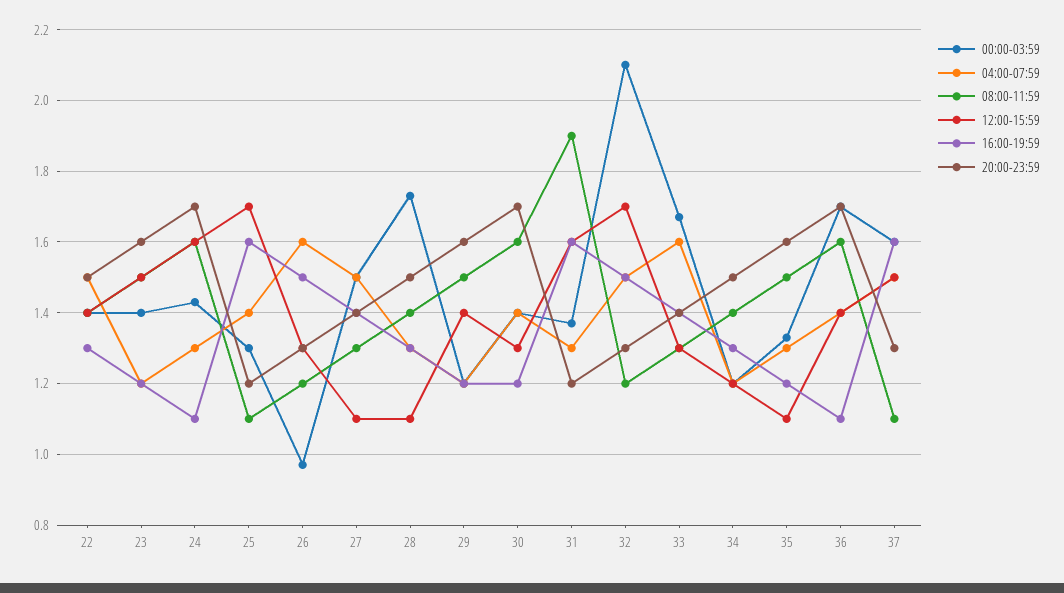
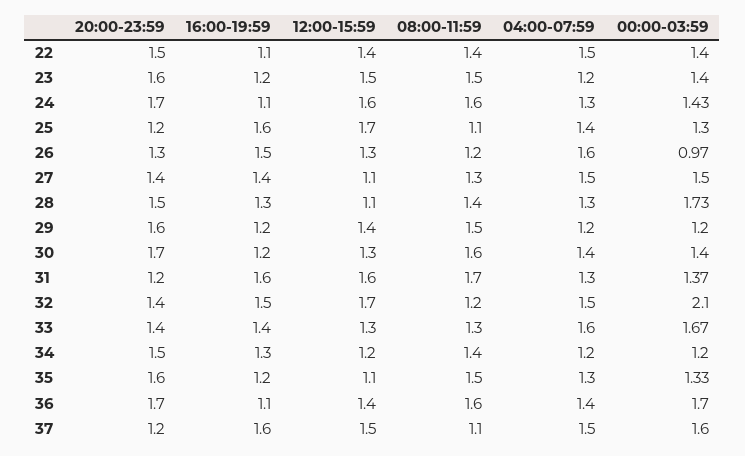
  {
    "00:00-03:59": {
      "22": 1.4,
      "23": 1.4,
      "24": 1.43,
      "25": 1.3,
      "26": 0.97,
      "27": 1.5,
      "28": 1.73,
      "29": 1.2,
      "30": 1.4,
      "31": 1.37,
      "32": 2.1,
      "33": 1.67,
      "34": 1.2,
      "35": 1.33,
      "36": 1.7,
      "37": 1.6
    },
    "04:00-07:59": {
      "22": 1.5,
      "23": 1.2,
      "24": 1.3,
      "25": 1.4,
      "26": 1.6,
      "27": 1.5,
      "28": 1.3,
      "29": 1.2,
      "30": 1.4,
      "31": 1.3,
      "32": 1.5,
      "33": 1.6,
      "34": 1.2,
      "35": 1.3,
      "36": 1.4,
      "37": 1.5
    },
    "08:00-11:59": {
      "22": 1.4,
      "23": 1.5,
      "24": 1.6,
      "25": 1.1,
      "26": 1.2,
      "27": 1.3,
      "28": 1.4,
      "29": 1.5,
      "30": 1.6,
-     "31": 1.9,
+     "31": 1.7,
      "32": 1.2,
      "33": 1.3,
      "34": 1.4,
      "35": 1.5,
      "36": 1.6,
      "37": 1.1
    },
    "12:00-15:59": {
      "22": 1.4,
      "23": 1.5,
      "24": 1.6,
      "25": 1.7,
      "26": 1.3,
      "27": 1.1,
      "28": 1.1,
      "29": 1.4,
      "30": 1.3,
      "31": 1.6,
      "32": 1.7,
      "33": 1.3,
      "34": 1.2,
      "35": 1.1,
      "36": 1.4,
      "37": 1.5
    },
    "16:00-19:59": {
-     "22": 1.3,
+     "22": 1.1,
      "23": 1.2,
      "24": 1.1,
      "25": 1.6,
      "26": 1.5,
      "27": 1.4,
      "28": 1.3,
      "29": 1.2,
      "30": 1.2,
      "31": 1.6,
      "32": 1.5,
      "33": 1.4,
      "34": 1.3,
      "35": 1.2,
      "36": 1.1,
      "37": 1.6
    },
    "20:00-23:59": {
      "22": 1.5,
      "23": 1.6,
      "24": 1.7,
      "25": 1.2,
      "26": 1.3,
      "27": 1.4,
      "28": 1.5,
      "29": 1.6,
      "30": 1.7,
      "31": 1.2,
-     "32": 1.3,
+     "32": 1.4,
      "33": 1.4,
      "34": 1.5,
      "35": 1.6,
      "36": 1.7,
-     "37": 1.3
+     "37": 1.2
    }
  }

